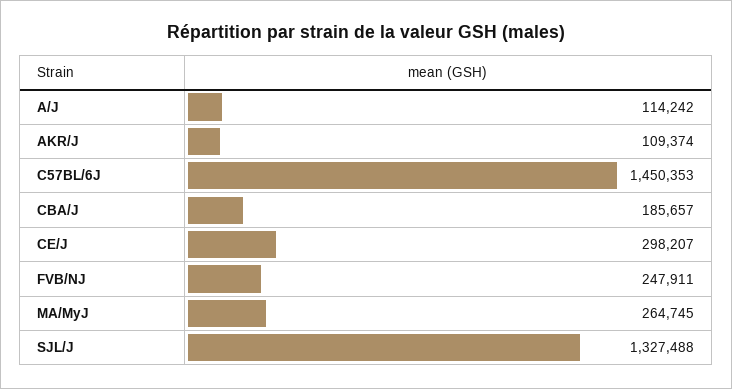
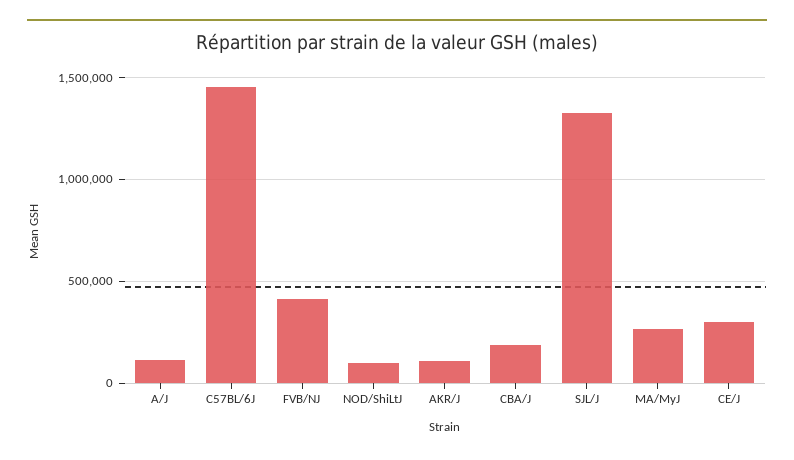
  {
    "A/J": 114242,
    "AKR/J": 109374,
    "C57BL/6J": 1450353,
    "CBA/J": 185657,
    "CE/J": 298207,
-   "FVB/NJ": 247911,
+   "FVB/NJ": 400000,
    "MA/MyJ": 264745,
-   "SJL/J": 1327488
+   "SJL/J": 1327488,
+   "NOD/ShiLtJ": 100000
  }

